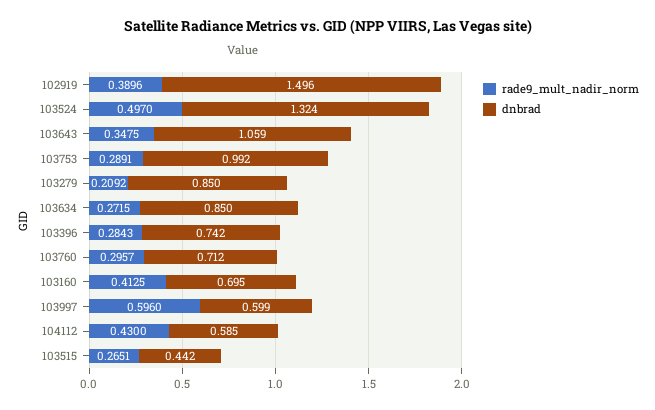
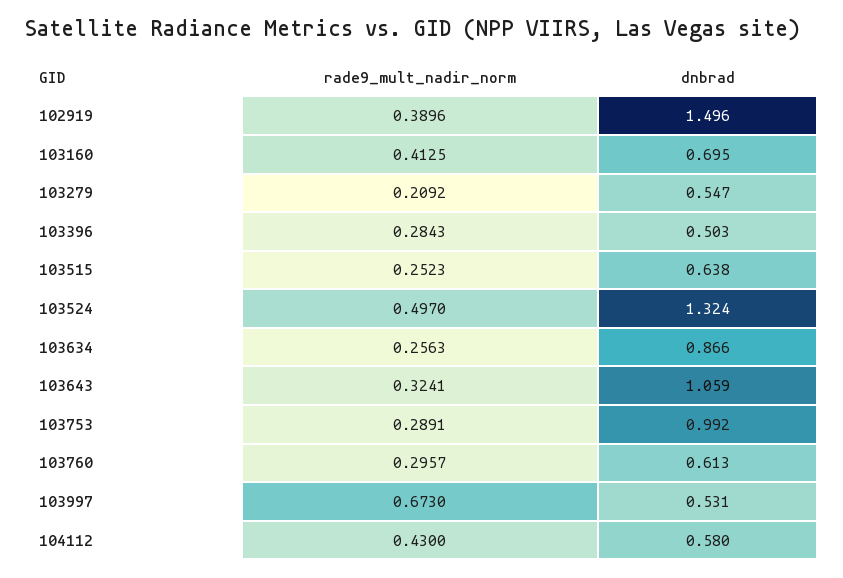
  {
    "rade9_mult_nadir_norm": {
      "102919": 0.3896,
      "103524": 0.497,
-     "103643": 0.3475,
+     "103643": 0.3241,
      "103753": 0.2891,
      "103279": 0.2092,
-     "103634": 0.2715,
+     "103634": 0.2563,
      "103396": 0.2843,
      "103760": 0.2957,
      "103160": 0.4125,
-     "103997": 0.596,
+     "103997": 0.673,
      "104112": 0.43,
-     "103515": 0.2651
+     "103515": 0.2523
    },
    "dnbrad": {
      "102919": 1.496,
      "103524": 1.324,
      "103643": 1.059,
      "103753": 0.992,
-     "103279": 0.85,
+     "103279": 0.547,
-     "103634": 0.85,
+     "103634": 0.866,
-     "103396": 0.742,
+     "103396": 0.503,
-     "103760": 0.712,
+     "103760": 0.613,
      "103160": 0.695,
-     "103997": 0.599,
+     "103997": 0.531,
-     "104112": 0.585,
+     "104112": 0.58,
-     "103515": 0.442
+     "103515": 0.638
    }
  }

